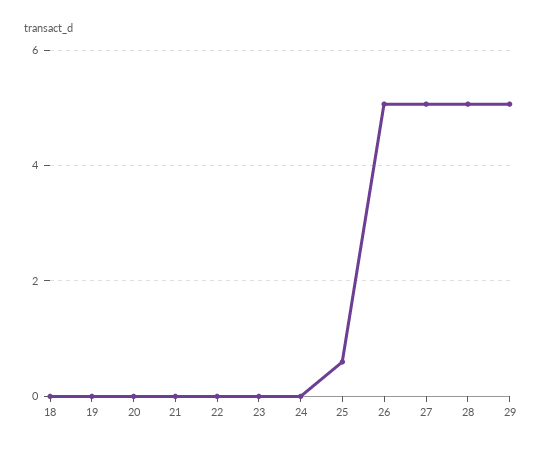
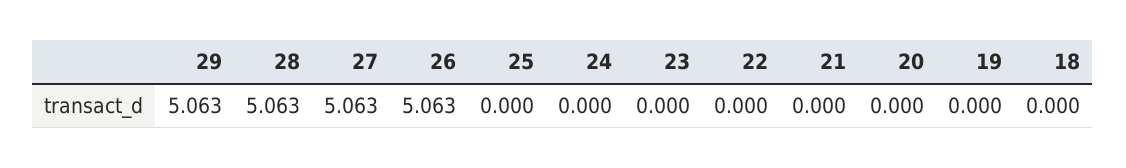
  {
    "18": 0,
    "19": 0,
    "20": 0,
    "21": 0,
    "22": 0,
    "23": 0,
    "24": 0,
-   "25": 0.6,
+   "25": 0,
    "26": 5.063,
    "27": 5.063,
    "28": 5.063,
    "29": 5.063
  }

